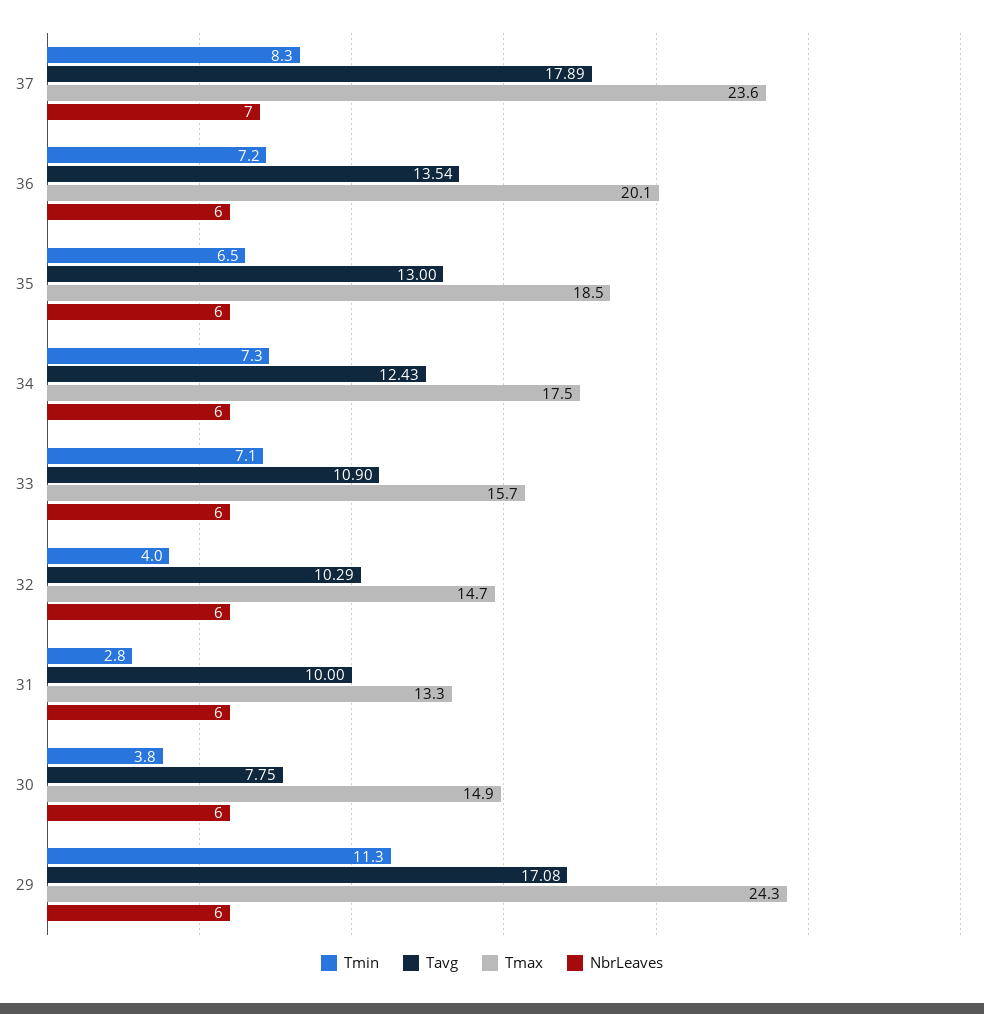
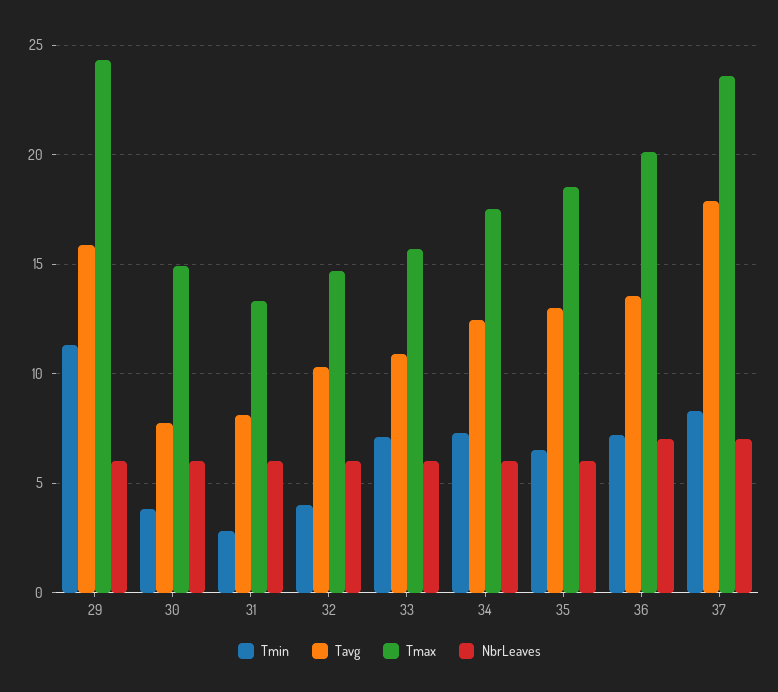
  {
    "Tmin": {
      "37": 8.3,
      "36": 7.2,
      "35": 6.5,
      "34": 7.3,
      "33": 7.1,
      "32": 4,
      "31": 2.8,
      "30": 3.8,
      "29": 11.3
    },
    "Tavg": {
      "37": 17.89,
      "36": 13.54,
      "35": 13,
      "34": 12.43,
      "33": 10.9,
      "32": 10.29,
-     "31": 10,
+     "31": 8,
      "30": 7.75,
-     "29": 17.08
+     "29": 16
    },
    "Tmax": {
      "37": 23.6,
      "36": 20.1,
      "35": 18.5,
      "34": 17.5,
      "33": 15.7,
      "32": 14.7,
      "31": 13.3,
      "30": 14.9,
      "29": 24.3
    },
    "NbrLeaves": {
      "37": 7,
-     "36": 6,
+     "36": 7,
      "35": 6,
      "34": 6,
      "33": 6,
      "32": 6,
      "31": 6,
      "30": 6,
      "29": 6
    }
  }

